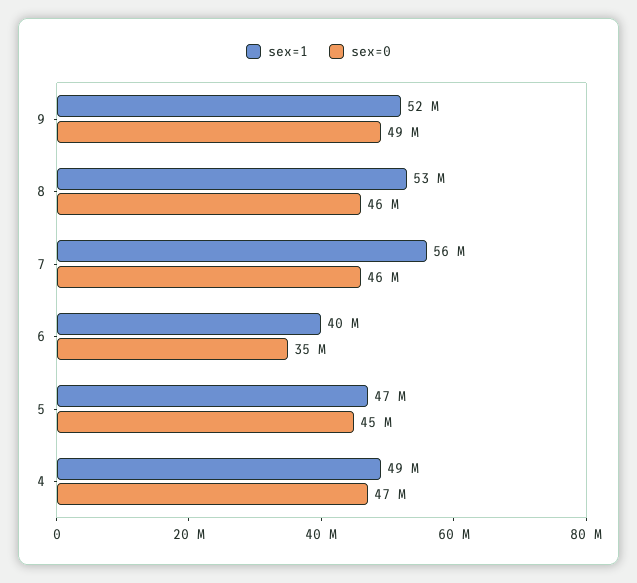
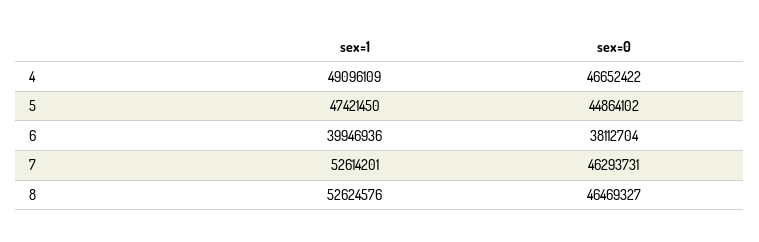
  {
    "sex=1": {
-     "9": 52000000,
      "8": 52624576,
-     "7": 56000000,
+     "7": 52614201,
      "6": 39946936,
      "5": 47421450,
      "4": 49096109
    },
    "sex=0": {
-     "9": 49000000,
      "8": 46469327,
      "7": 46293731,
-     "6": 35000000,
+     "6": 38112704,
      "5": 44864102,
      "4": 46652422
    }
  }

